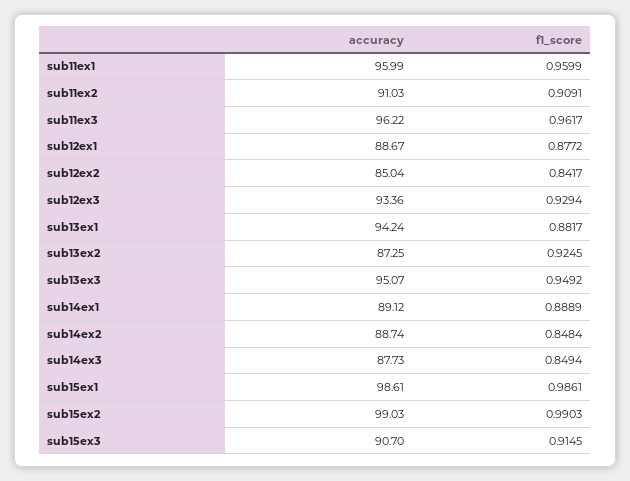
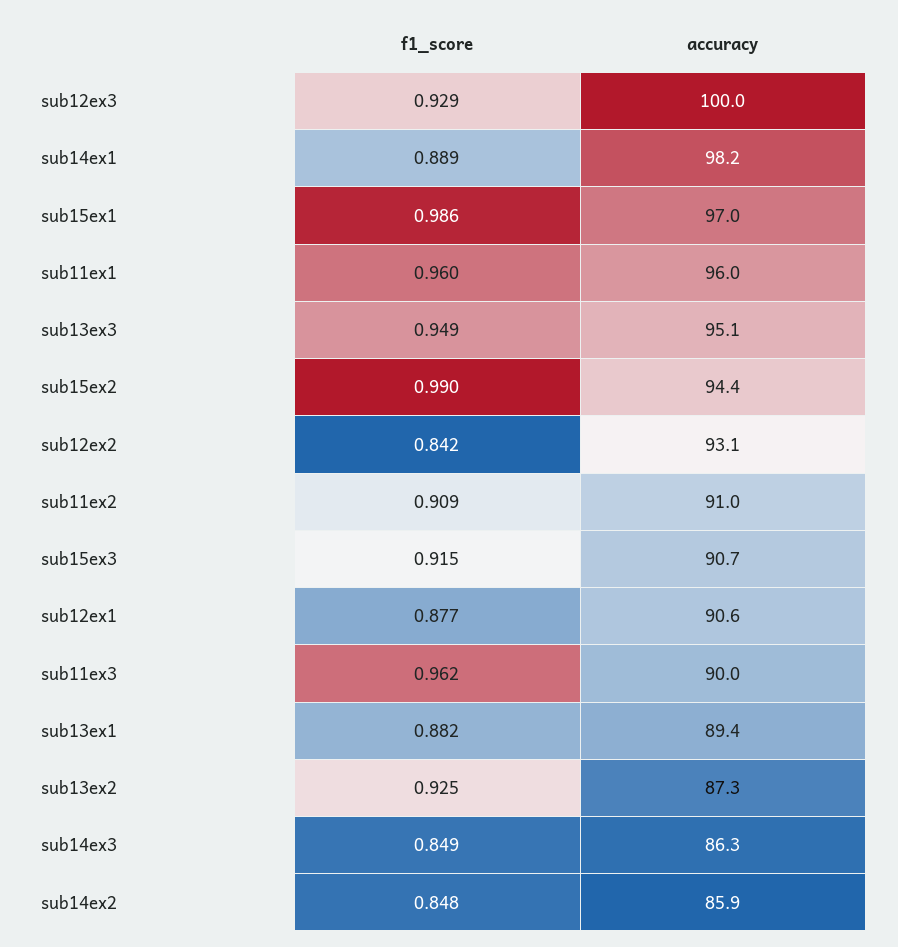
  {
    "accuracy": {
      "sub11ex1": 95.99,
      "sub11ex2": 91.03,
-     "sub11ex3": 96.22,
+     "sub11ex3": 90,
-     "sub12ex1": 88.67,
+     "sub12ex1": 90.6,
-     "sub12ex2": 85.04,
+     "sub12ex2": 93.1,
-     "sub12ex3": 93.36,
+     "sub12ex3": 100,
-     "sub13ex1": 94.24,
+     "sub13ex1": 89.4,
      "sub13ex2": 87.25,
      "sub13ex3": 95.07,
-     "sub14ex1": 89.12,
+     "sub14ex1": 98.2,
-     "sub14ex2": 88.74,
+     "sub14ex2": 85.9,
-     "sub14ex3": 87.73,
+     "sub14ex3": 86.3,
-     "sub15ex1": 98.61,
+     "sub15ex1": 97,
-     "sub15ex2": 99.03,
+     "sub15ex2": 94.4,
      "sub15ex3": 90.7
    },
    "f1_score": {
      "sub11ex1": 0.9599,
      "sub11ex2": 0.9091,
      "sub11ex3": 0.9617,
      "sub12ex1": 0.8772,
      "sub12ex2": 0.8417,
      "sub12ex3": 0.9294,
      "sub13ex1": 0.8817,
      "sub13ex2": 0.9245,
      "sub13ex3": 0.9492,
      "sub14ex1": 0.8889,
      "sub14ex2": 0.8484,
      "sub14ex3": 0.8494,
      "sub15ex1": 0.9861,
      "sub15ex2": 0.9903,
      "sub15ex3": 0.9145
    }
  }

